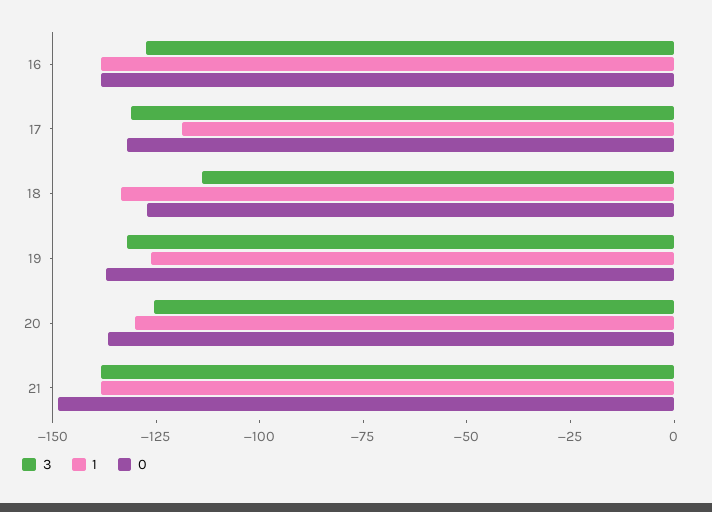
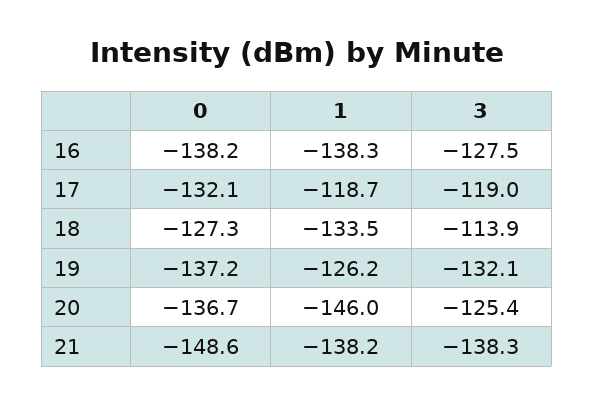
  {
    "3": {
      "16": -127.5,
-     "17": -130,
+     "17": -119,
      "18": -113.9,
      "19": -132.1,
      "20": -125.4,
      "21": -138.3
    },
    "1": {
      "16": -138.3,
      "17": -118.7,
      "18": -133.5,
      "19": -126.2,
-     "20": -130,
+     "20": -146,
      "21": -138.2
    },
    "0": {
      "16": -138.2,
      "17": -132.1,
      "18": -127.3,
      "19": -137.2,
      "20": -136.7,
      "21": -148.6
    }
  }

